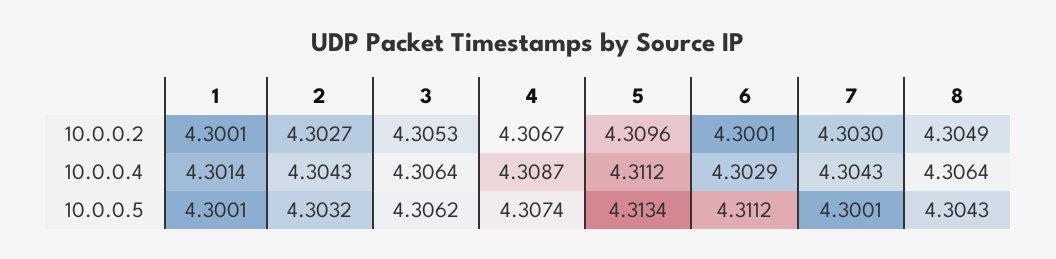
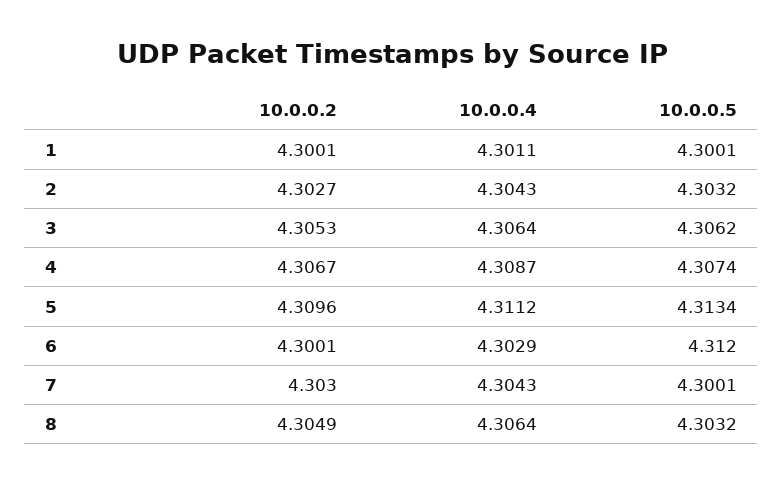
  {
    "1": {
      "10.0.0.2": 4.3001,
-     "10.0.0.4": 4.3014,
+     "10.0.0.4": 4.3011,
      "10.0.0.5": 4.3001
    },
    "2": {
      "10.0.0.2": 4.3027,
      "10.0.0.4": 4.3043,
      "10.0.0.5": 4.3032
    },
    "3": {
      "10.0.0.2": 4.3053,
      "10.0.0.4": 4.3064,
      "10.0.0.5": 4.3062
    },
    "4": {
      "10.0.0.2": 4.3067,
      "10.0.0.4": 4.3087,
      "10.0.0.5": 4.3074
    },
    "5": {
      "10.0.0.2": 4.3096,
      "10.0.0.4": 4.3112,
      "10.0.0.5": 4.3134
    },
    "6": {
      "10.0.0.2": 4.3001,
      "10.0.0.4": 4.3029,
-     "10.0.0.5": 4.3112
+     "10.0.0.5": 4.312
    },
    "7": {
      "10.0.0.2": 4.303,
      "10.0.0.4": 4.3043,
      "10.0.0.5": 4.3001
    },
    "8": {
      "10.0.0.2": 4.3049,
      "10.0.0.4": 4.3064,
-     "10.0.0.5": 4.3043
+     "10.0.0.5": 4.3032
    }
  }

